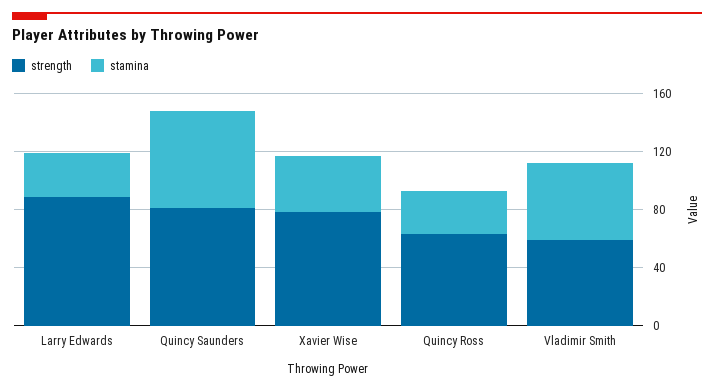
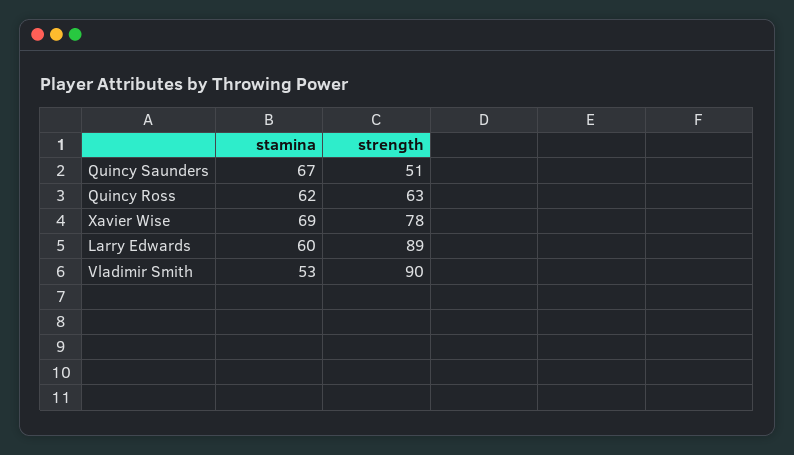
  {
    "strength": {
      "Larry Edwards": 89,
-     "Quincy Saunders": 80,
+     "Quincy Saunders": 51,
      "Xavier Wise": 78,
      "Quincy Ross": 63,
-     "Vladimir Smith": 60
+     "Vladimir Smith": 90
    },
    "stamina": {
-     "Larry Edwards": 30,
+     "Larry Edwards": 60,
      "Quincy Saunders": 67,
-     "Xavier Wise": 40,
+     "Xavier Wise": 69,
-     "Quincy Ross": 30,
+     "Quincy Ross": 62,
      "Vladimir Smith": 53
    }
  }

